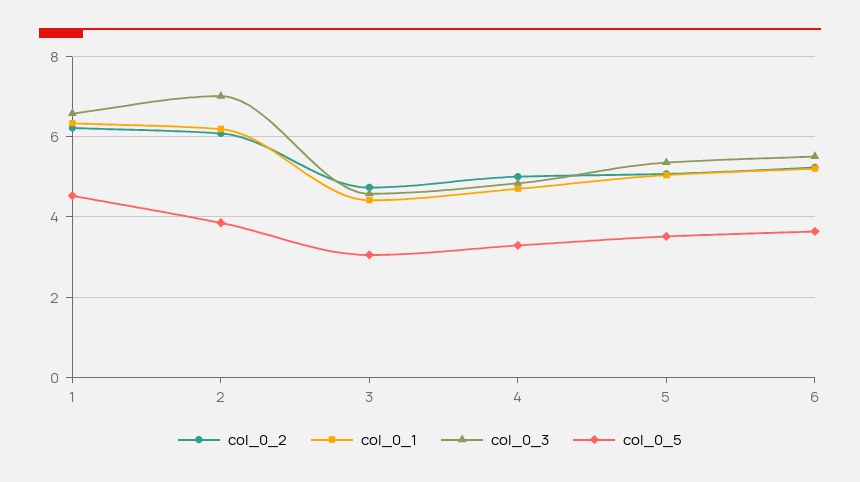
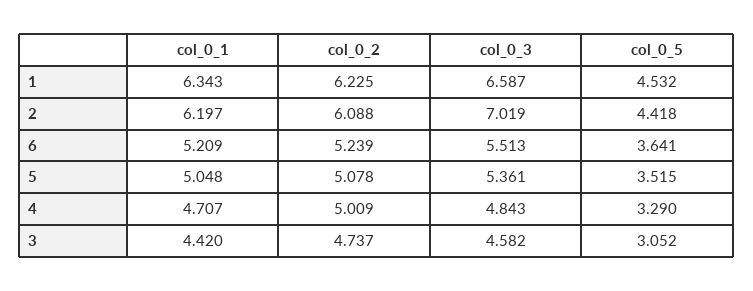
  {
    "col_0_2": {
      "1": 6.225,
      "2": 6.088,
      "3": 4.737,
      "4": 5.009,
      "5": 5.078,
      "6": 5.239
    },
    "col_0_1": {
      "1": 6.343,
      "2": 6.197,
      "3": 4.42,
      "4": 4.707,
      "5": 5.048,
      "6": 5.209
    },
    "col_0_3": {
      "1": 6.587,
      "2": 7.019,
      "3": 4.582,
      "4": 4.843,
      "5": 5.361,
      "6": 5.513
    },
    "col_0_5": {
      "1": 4.532,
-     "2": 3.8,
+     "2": 4.418,
      "3": 3.052,
      "4": 3.29,
      "5": 3.515,
      "6": 3.641
    }
  }

